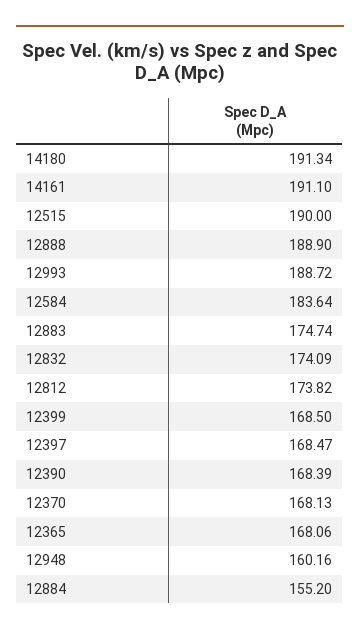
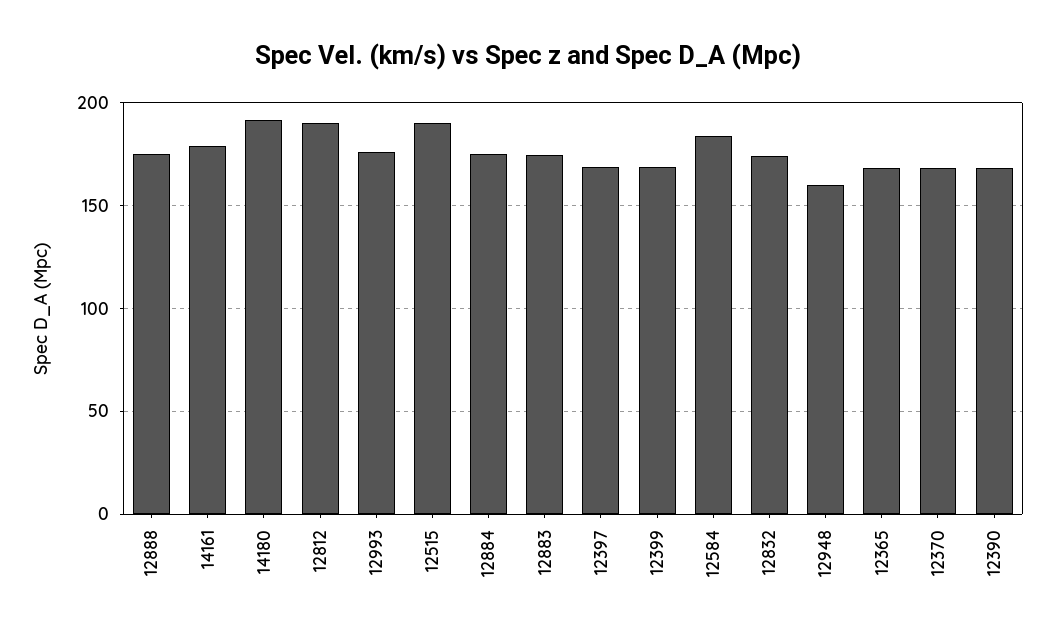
  {
    "14180": 191.34,
-   "14161": 191.1,
+   "14161": 180,
    "12515": 190,
-   "12888": 188.9,
+   "12888": 175,
-   "12993": 188.72,
+   "12993": 175,
    "12584": 183.64,
    "12883": 174.74,
    "12832": 174.09,
-   "12812": 173.82,
+   "12812": 190,
    "12399": 168.5,
    "12397": 168.47,
    "12390": 168.39,
    "12370": 168.13,
    "12365": 168.06,
    "12948": 160.16,
-   "12884": 155.2
+   "12884": 175
  }

